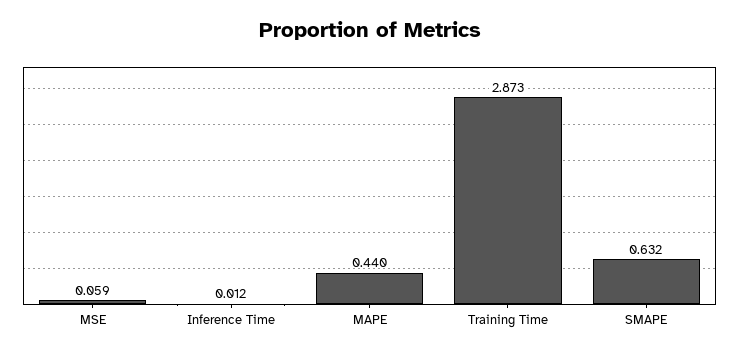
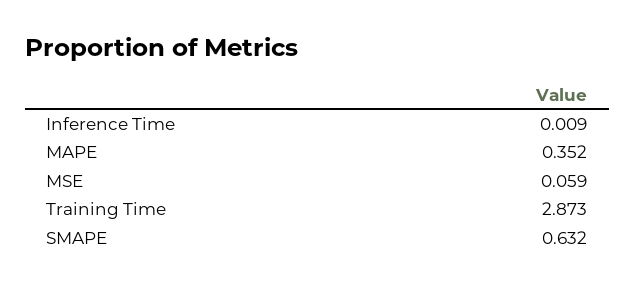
  {
    "MSE": 0.059,
-   "Inference Time": 0.012,
+   "Inference Time": 0.009,
-   "MAPE": 0.44,
+   "MAPE": 0.352,
    "Training Time": 2.873,
    "SMAPE": 0.632
  }

